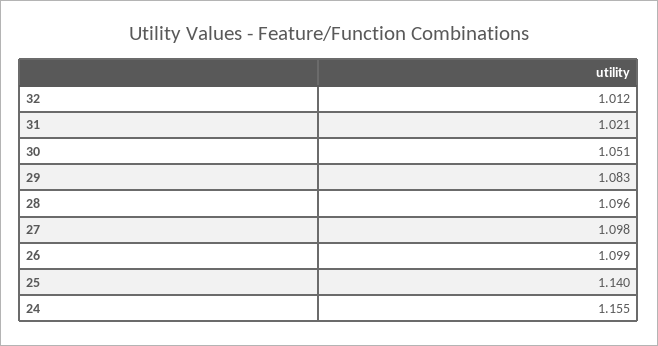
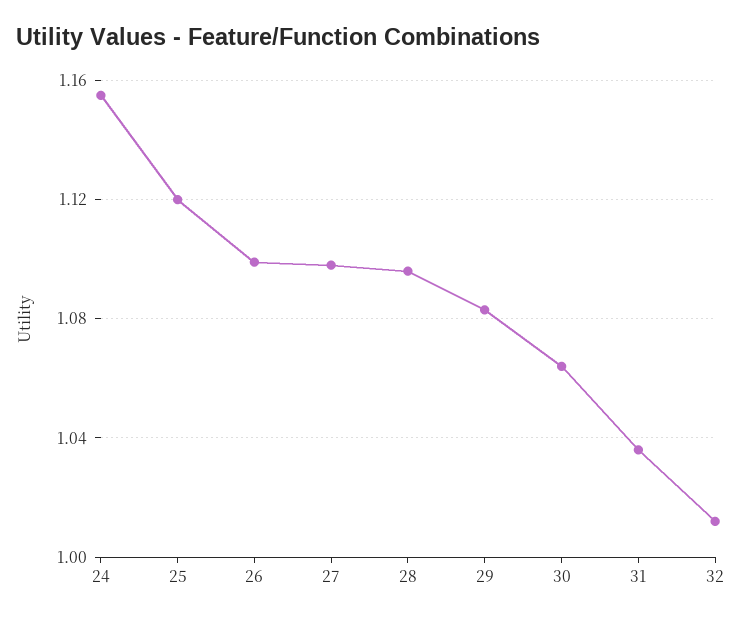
  {
    "32": 1.012,
-   "31": 1.021,
+   "31": 1.035,
-   "30": 1.051,
+   "30": 1.065,
    "29": 1.083,
    "28": 1.096,
    "27": 1.098,
    "26": 1.099,
-   "25": 1.14,
+   "25": 1.12,
    "24": 1.155
  }

